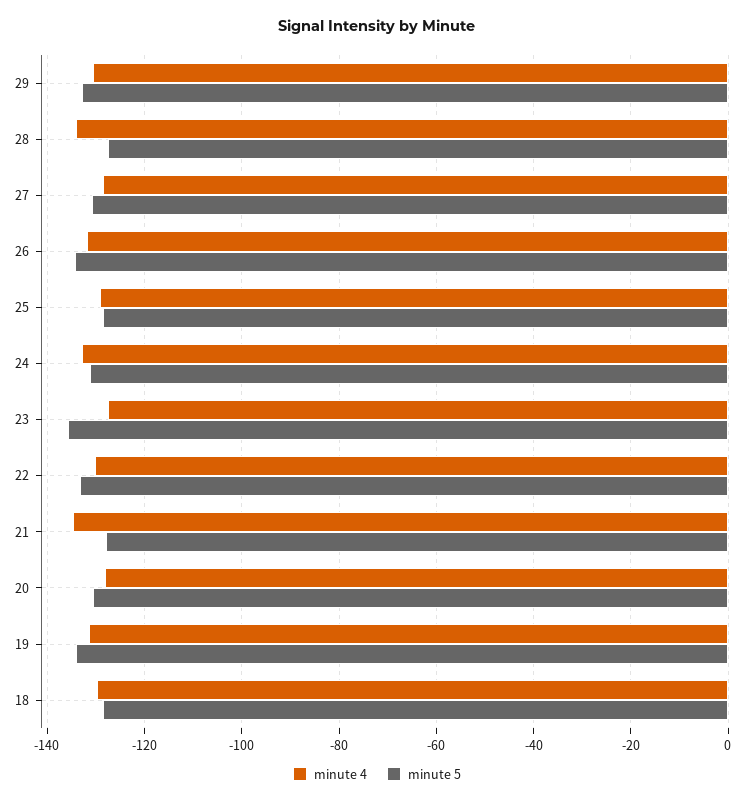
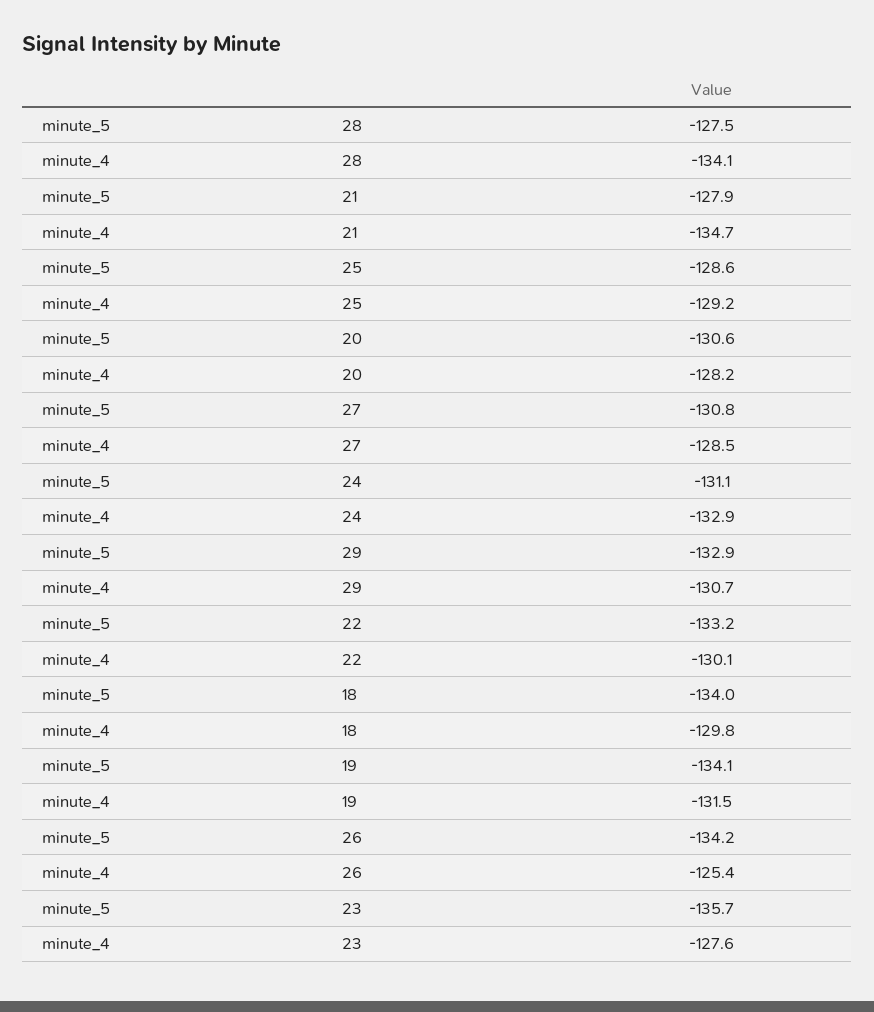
  {
    "minute 4": {
      "29": -130.7,
      "28": -134.1,
      "27": -128.5,
-     "26": -132,
+     "26": -125.4,
      "25": -129.2,
      "24": -132.9,
      "23": -127.6,
      "22": -130.1,
      "21": -134.7,
      "20": -128.2,
      "19": -131.5,
      "18": -129.8
    },
    "minute 5": {
      "29": -132.9,
      "28": -127.5,
      "27": -130.8,
      "26": -134.2,
      "25": -128.6,
      "24": -131.1,
      "23": -135.7,
      "22": -133.2,
      "21": -127.9,
      "20": -130.6,
      "19": -134.1,
-     "18": -128
+     "18": -134
    }
  }

